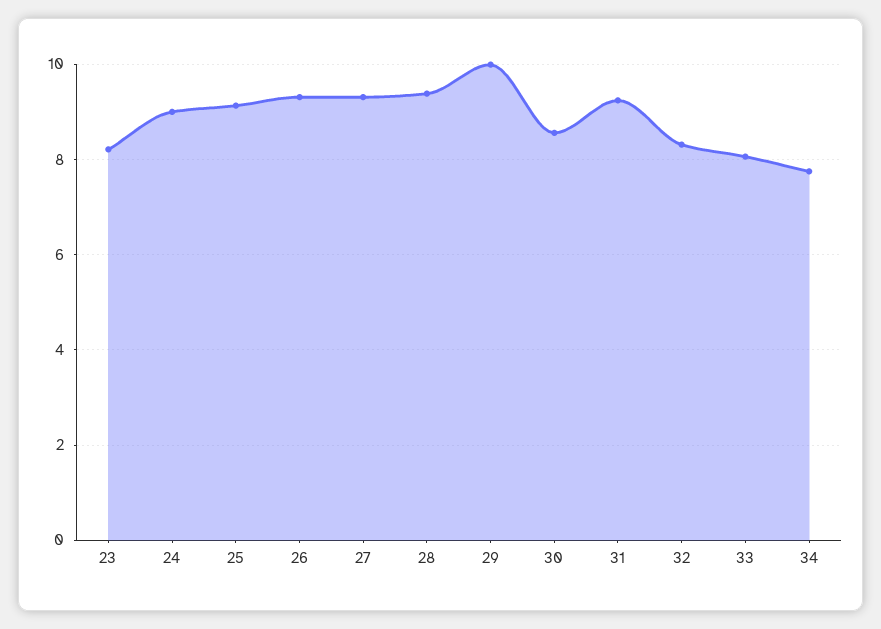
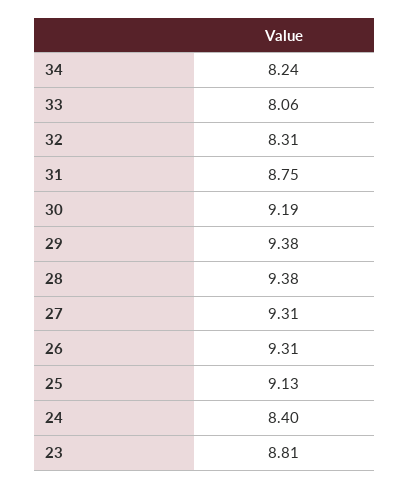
  {
-   "23": 8.2,
+   "23": 8.81,
-   "24": 9,
+   "24": 8.4,
    "25": 9.13,
    "26": 9.31,
    "27": 9.31,
    "28": 9.38,
-   "29": 10,
+   "29": 9.38,
-   "30": 8.6,
+   "30": 9.19,
-   "31": 9.2,
+   "31": 8.75,
    "32": 8.31,
    "33": 8.06,
-   "34": 7.8
+   "34": 8.24
  }

